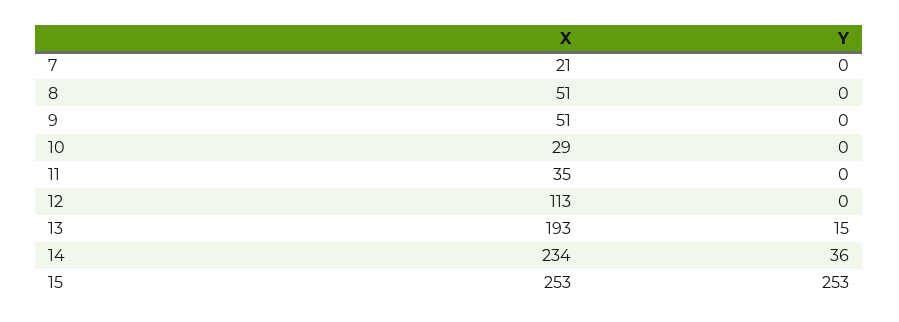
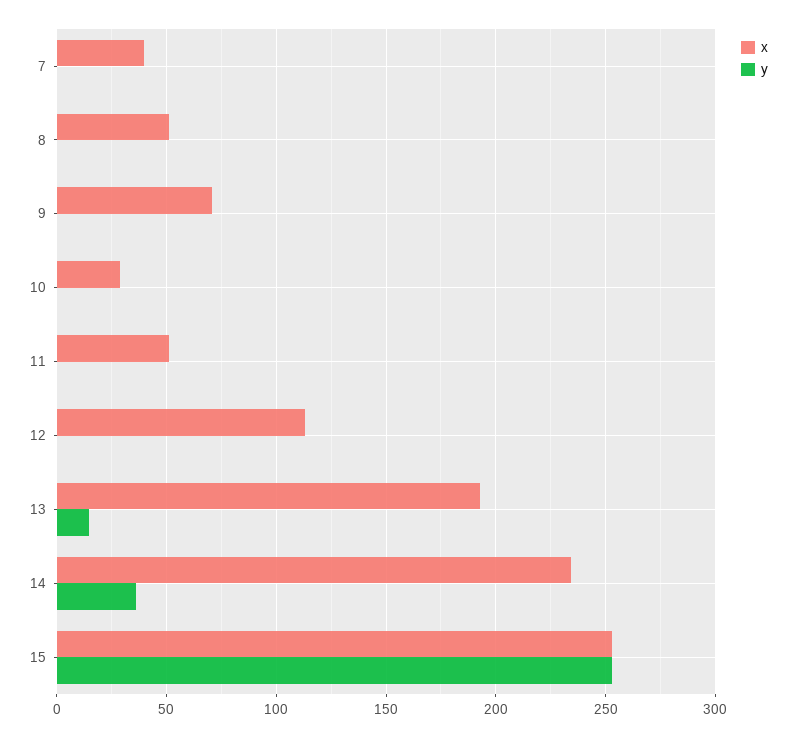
  {
    "X": {
-     "7": 21,
+     "7": 40,
      "8": 51,
-     "9": 51,
+     "9": 70,
      "10": 29,
-     "11": 35,
+     "11": 50,
      "12": 113,
      "13": 193,
      "14": 234,
      "15": 253
    },
    "Y": {
      "7": 0,
      "8": 0,
      "9": 0,
      "10": 0,
      "11": 0,
      "12": 0,
      "13": 15,
      "14": 36,
      "15": 253
    }
  }

